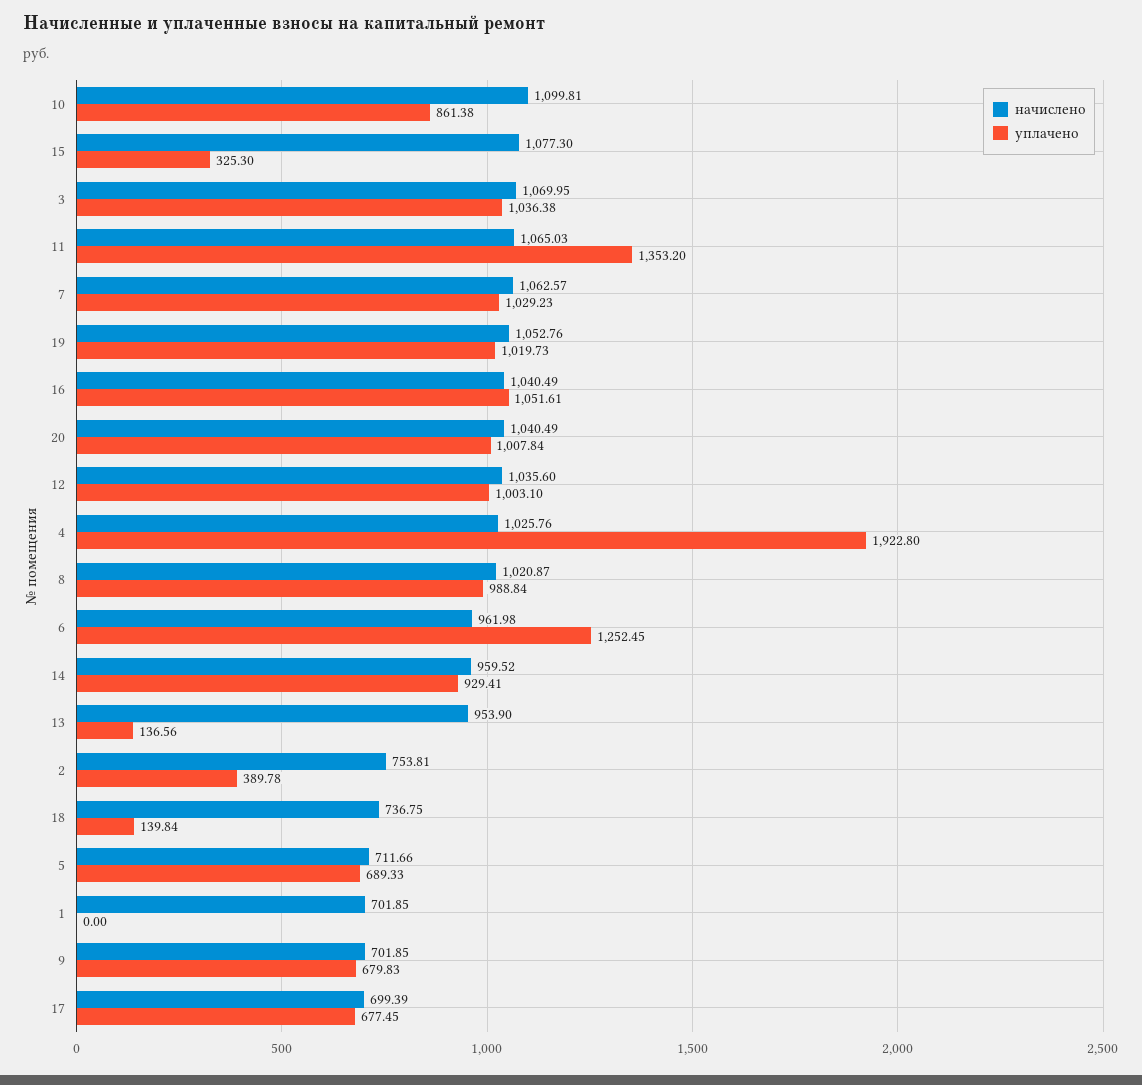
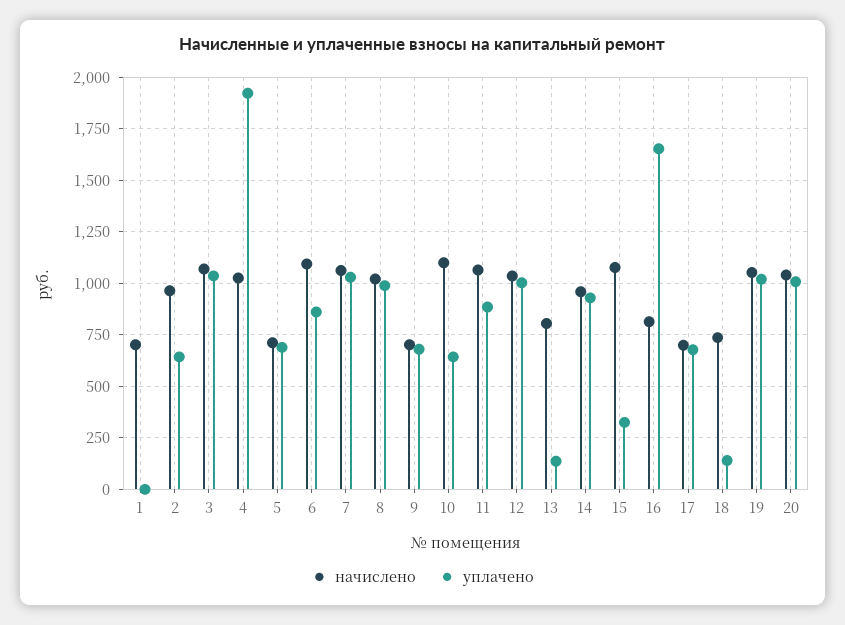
  {
    "начислено": {
      "10": 1099.81,
      "15": 1077.3,
      "3": 1069.95,
      "11": 1065.03,
      "7": 1062.57,
      "19": 1052.76,
-     "16": 1040.49,
+     "16": 800,
      "20": 1040.49,
      "12": 1035.6,
      "4": 1025.76,
      "8": 1020.87,
-     "6": 961.98,
+     "6": 1100,
      "14": 959.52,
-     "13": 953.9,
+     "13": 800,
-     "2": 753.81,
+     "2": 950,
      "18": 736.75,
      "5": 711.66,
      "1": 701.85,
      "9": 701.85,
      "17": 699.39
    },
    "уплачено": {
-     "10": 861.38,
+     "10": 650,
      "15": 325.3,
      "3": 1036.38,
-     "11": 1353.2,
+     "11": 900,
      "7": 1029.23,
      "19": 1019.73,
-     "16": 1051.61,
+     "16": 1650,
      "20": 1007.84,
      "12": 1003.1,
      "4": 1922.8,
      "8": 988.84,
-     "6": 1252.45,
+     "6": 850,
      "14": 929.41,
      "13": 136.56,
-     "2": 389.78,
+     "2": 650,
      "18": 139.84,
      "5": 689.33,
      "1": 0,
      "9": 679.83,
      "17": 677.45
    }
  }

